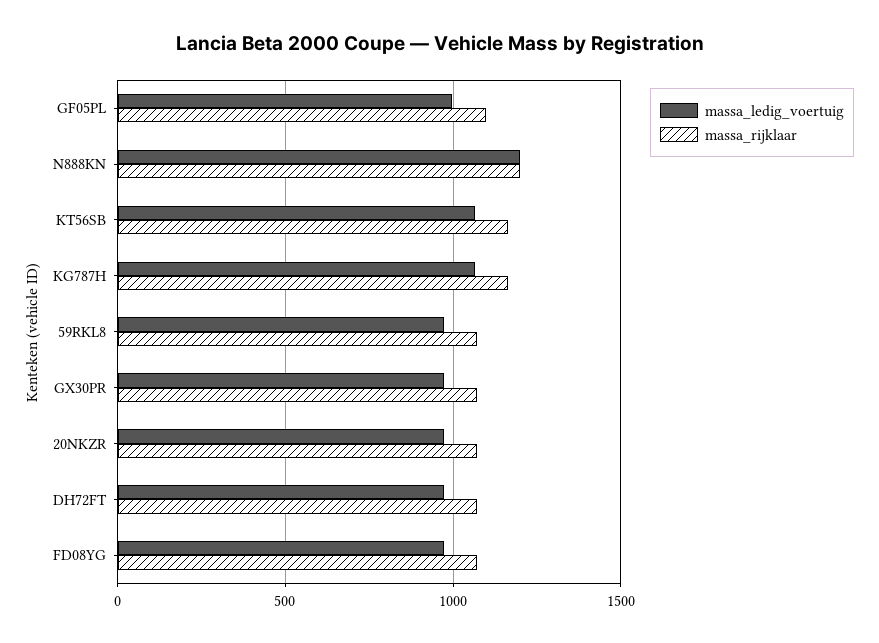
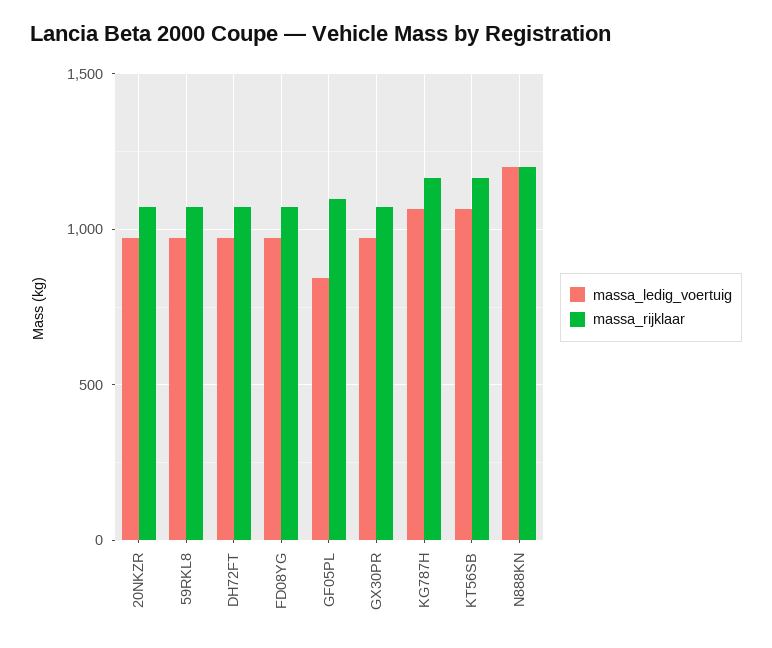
  {
    "massa_ledig_voertuig": {
-     "GF05PL": 1000,
+     "GF05PL": 850,
      "N888KN": 1200,
      "KT56SB": 1050,
      "KG787H": 1050,
      "59RKL8": 950,
      "GX30PR": 950,
      "20NKZR": 950,
      "DH72FT": 950,
      "FD08YG": 950
    },
    "massa_rijklaar": {
      "GF05PL": 1100,
      "N888KN": 1200,
      "KT56SB": 1150,
      "KG787H": 1150,
      "59RKL8": 1050,
      "GX30PR": 1050,
      "20NKZR": 1050,
      "DH72FT": 1050,
      "FD08YG": 1050
    }
  }

